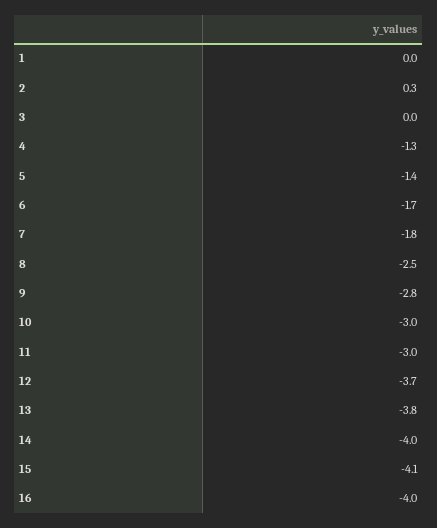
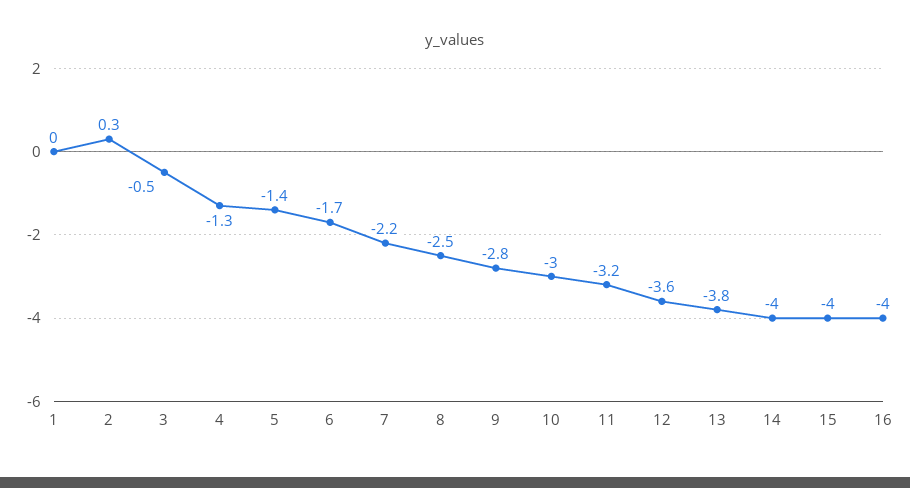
  {
    "1": 0,
    "2": 0.3,
-   "3": 0,
+   "3": -0.5,
    "4": -1.3,
    "5": -1.4,
    "6": -1.7,
-   "7": -1.8,
+   "7": -2.2,
    "8": -2.5,
    "9": -2.8,
    "10": -3,
-   "11": -3,
+   "11": -3.2,
-   "12": -3.7,
+   "12": -3.6,
    "13": -3.8,
    "14": -4,
-   "15": -4.1,
+   "15": -4,
    "16": -4
  }

